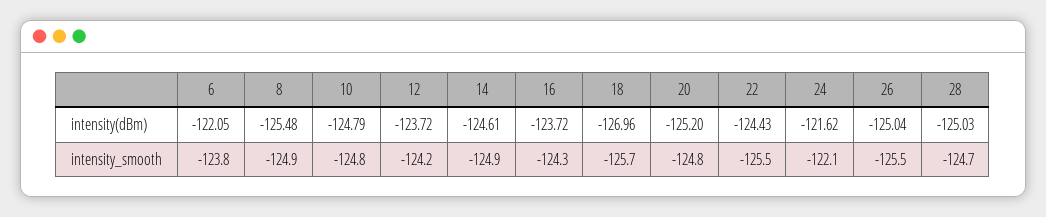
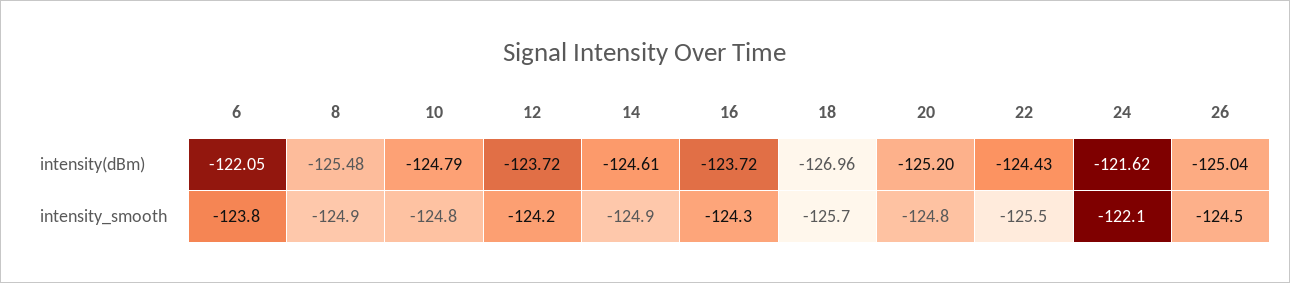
  {
    "6": {
      "intensity(dBm)": -122.05,
      "intensity_smooth": -123.8
    },
    "8": {
      "intensity(dBm)": -125.48,
      "intensity_smooth": -124.9
    },
    "10": {
      "intensity(dBm)": -124.79,
      "intensity_smooth": -124.8
    },
    "12": {
      "intensity(dBm)": -123.72,
      "intensity_smooth": -124.2
    },
    "14": {
      "intensity(dBm)": -124.61,
      "intensity_smooth": -124.9
    },
    "16": {
      "intensity(dBm)": -123.72,
      "intensity_smooth": -124.3
    },
    "18": {
      "intensity(dBm)": -126.96,
      "intensity_smooth": -125.7
    },
    "20": {
      "intensity(dBm)": -125.2,
      "intensity_smooth": -124.8
    },
    "22": {
      "intensity(dBm)": -124.43,
      "intensity_smooth": -125.5
    },
    "24": {
      "intensity(dBm)": -121.62,
      "intensity_smooth": -122.1
    },
    "26": {
      "intensity(dBm)": -125.04,
-     "intensity_smooth": -125.5
+     "intensity_smooth": -124.5
-   },
+   }
-   "28": {
-     "intensity(dBm)": -125.03,
-     "intensity_smooth": -124.7
-   }
  }

